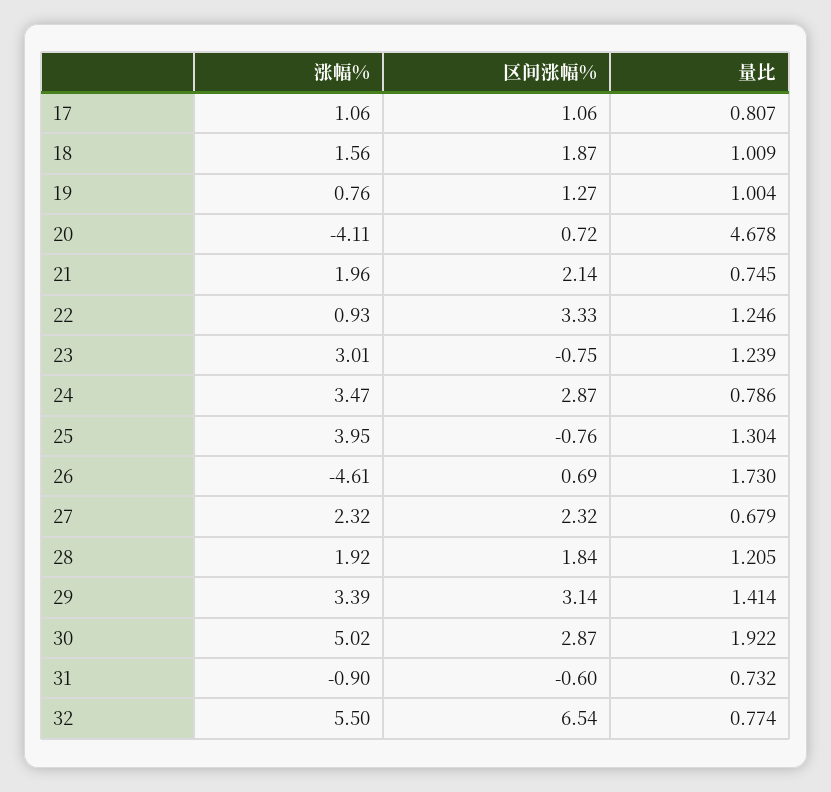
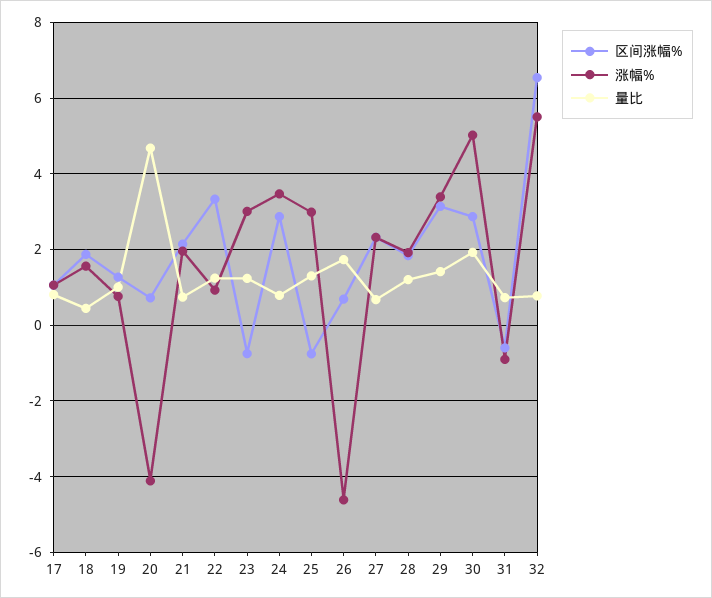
  {
    "涨幅%": {
      "17": 1.06,
      "18": 1.56,
      "19": 0.76,
      "20": -4.11,
      "21": 1.96,
      "22": 0.93,
      "23": 3.01,
      "24": 3.47,
-     "25": 3.95,
+     "25": 3,
      "26": -4.61,
      "27": 2.32,
      "28": 1.92,
      "29": 3.39,
      "30": 5.02,
      "31": -0.9,
      "32": 5.5
    },
    "区间涨幅%": {
      "17": 1.06,
      "18": 1.87,
      "19": 1.27,
      "20": 0.72,
      "21": 2.14,
      "22": 3.33,
      "23": -0.75,
      "24": 2.87,
      "25": -0.76,
      "26": 0.69,
      "27": 2.32,
      "28": 1.84,
      "29": 3.14,
      "30": 2.87,
      "31": -0.6,
      "32": 6.54
    },
    "量比": {
      "17": 0.807,
-     "18": 1.009,
+     "18": 0.4,
      "19": 1.004,
      "20": 4.678,
      "21": 0.745,
      "22": 1.246,
      "23": 1.239,
      "24": 0.786,
      "25": 1.304,
      "26": 1.73,
      "27": 0.679,
      "28": 1.205,
      "29": 1.414,
      "30": 1.922,
      "31": 0.732,
      "32": 0.774
    }
  }

